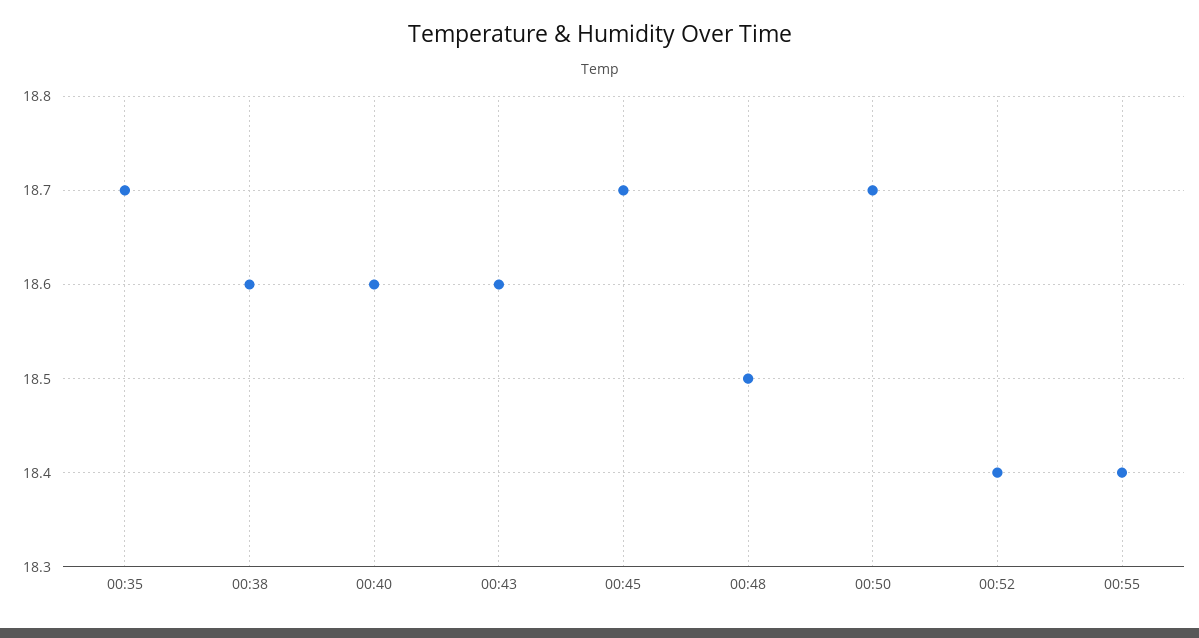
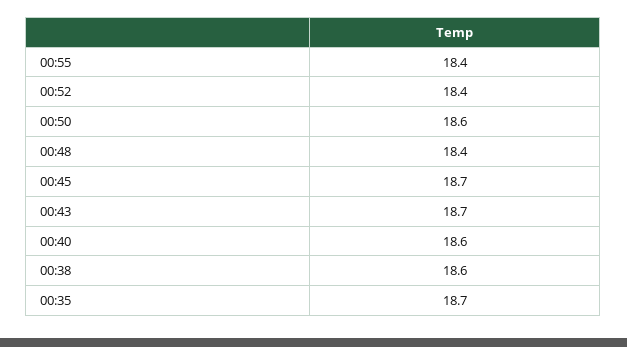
  {
    "00:35": 18.7,
    "00:38": 18.6,
    "00:40": 18.6,
-   "00:43": 18.6,
+   "00:43": 18.7,
    "00:45": 18.7,
-   "00:48": 18.5,
+   "00:48": 18.4,
-   "00:50": 18.7,
+   "00:50": 18.6,
    "00:52": 18.4,
    "00:55": 18.4
  }

